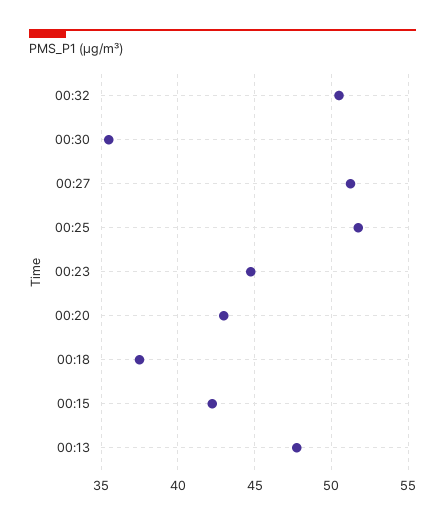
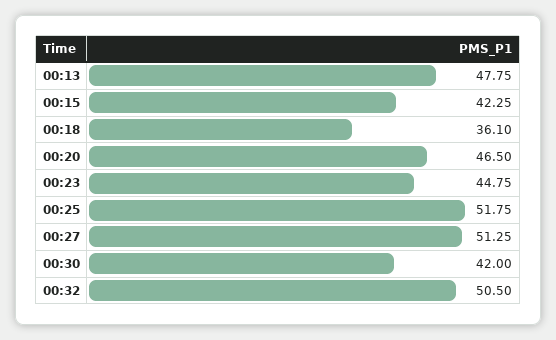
  {
    "00:32": 50.5,
-   "00:30": 35.5,
+   "00:30": 42,
    "00:27": 51.25,
    "00:25": 51.75,
    "00:23": 44.75,
-   "00:20": 43,
+   "00:20": 46.5,
-   "00:18": 37.5,
+   "00:18": 36.1,
    "00:15": 42.25,
    "00:13": 47.75
  }

